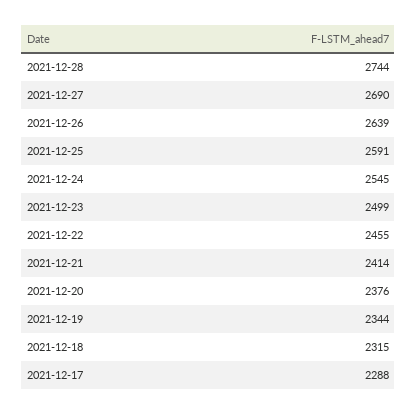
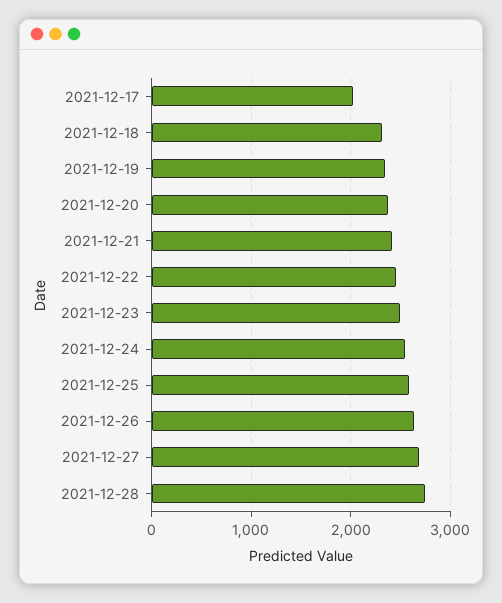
  {
    "2021-12-28": 2744,
    "2021-12-27": 2690,
    "2021-12-26": 2639,
    "2021-12-25": 2591,
    "2021-12-24": 2545,
    "2021-12-23": 2499,
    "2021-12-22": 2455,
    "2021-12-21": 2414,
    "2021-12-20": 2376,
    "2021-12-19": 2344,
    "2021-12-18": 2315,
-   "2021-12-17": 2288
+   "2021-12-17": 2000
  }

